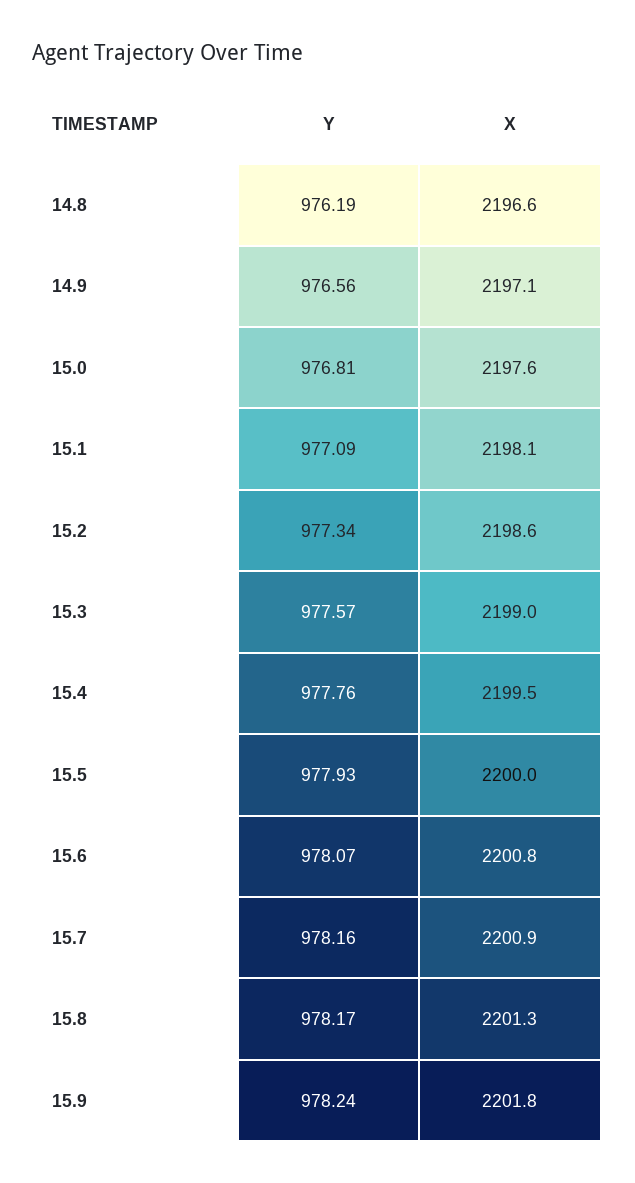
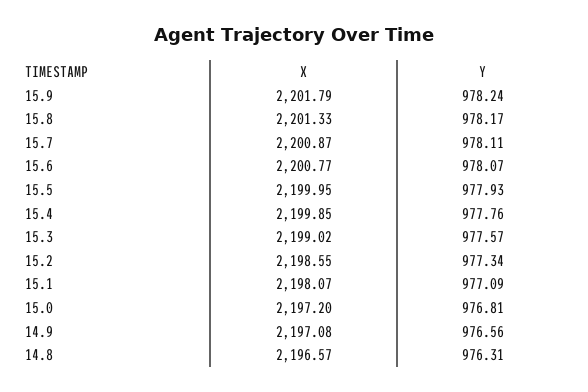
  {
    "Y": {
-     "14.8": 976.19,
+     "14.8": 976.31,
      "14.9": 976.56,
      "15.0": 976.81,
      "15.1": 977.09,
      "15.2": 977.34,
      "15.3": 977.57,
      "15.4": 977.76,
      "15.5": 977.93,
      "15.6": 978.07,
-     "15.7": 978.16,
+     "15.7": 978.11,
      "15.8": 978.17,
      "15.9": 978.24
    },
    "X": {
      "14.8": 2196.57,
      "14.9": 2197.08,
-     "15.0": 2197.6,
+     "15.0": 2197.2,
      "15.1": 2198.07,
      "15.2": 2198.55,
      "15.3": 2199.02,
-     "15.4": 2199.5,
+     "15.4": 2199.85,
      "15.5": 2199.95,
      "15.6": 2200.77,
      "15.7": 2200.87,
      "15.8": 2201.33,
      "15.9": 2201.79
    }
  }

